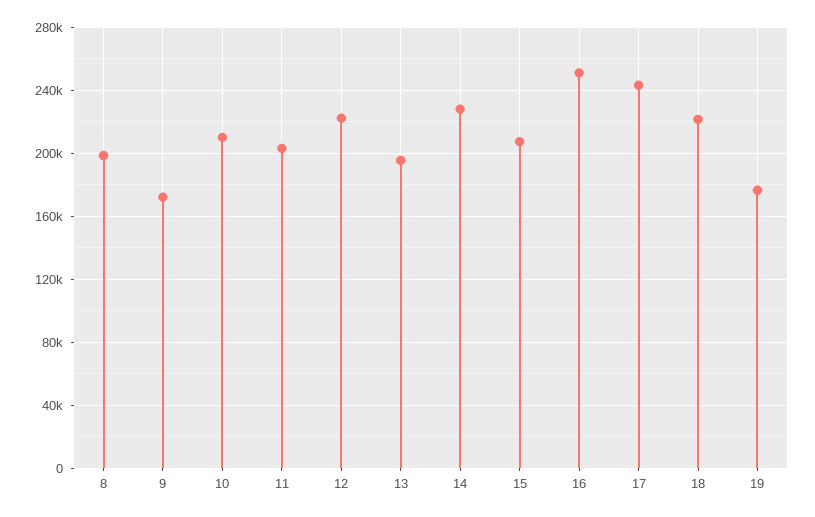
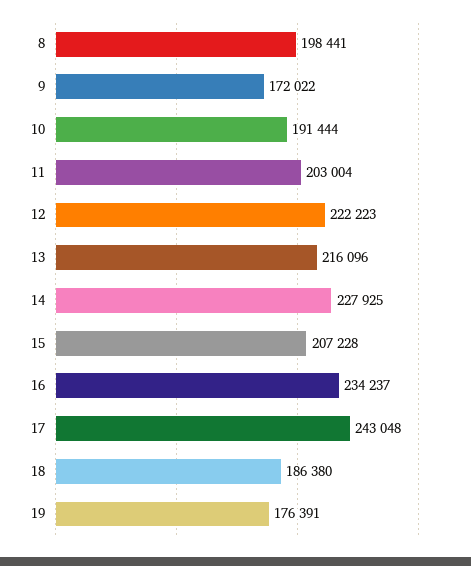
  {
    "8": 198441,
    "9": 172022,
-   "10": 210000,
+   "10": 191444,
    "11": 203004,
    "12": 222223,
-   "13": 195000,
+   "13": 216096,
    "14": 227925,
    "15": 207228,
-   "16": 250000,
+   "16": 234237,
    "17": 243048,
-   "18": 220000,
+   "18": 186380,
    "19": 176391
  }

